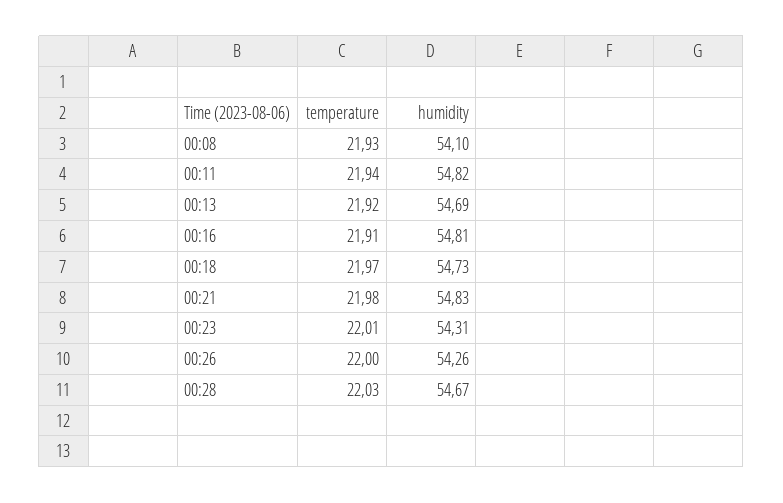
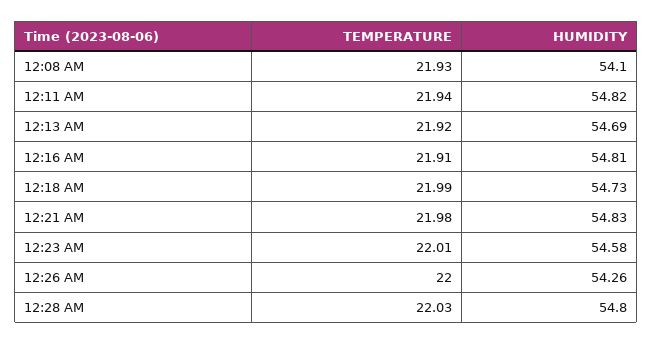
  {
    "temperature": {
      "00:08": 21.93,
      "00:11": 21.94,
      "00:13": 21.92,
      "00:16": 21.91,
-     "00:18": 21.97,
+     "00:18": 21.99,
      "00:21": 21.98,
      "00:23": 22.01,
      "00:26": 22,
      "00:28": 22.03
    },
    "humidity": {
      "00:08": 54.1,
      "00:11": 54.82,
      "00:13": 54.69,
      "00:16": 54.81,
      "00:18": 54.73,
      "00:21": 54.83,
-     "00:23": 54.31,
+     "00:23": 54.58,
      "00:26": 54.26,
-     "00:28": 54.67
+     "00:28": 54.8
    }
  }

